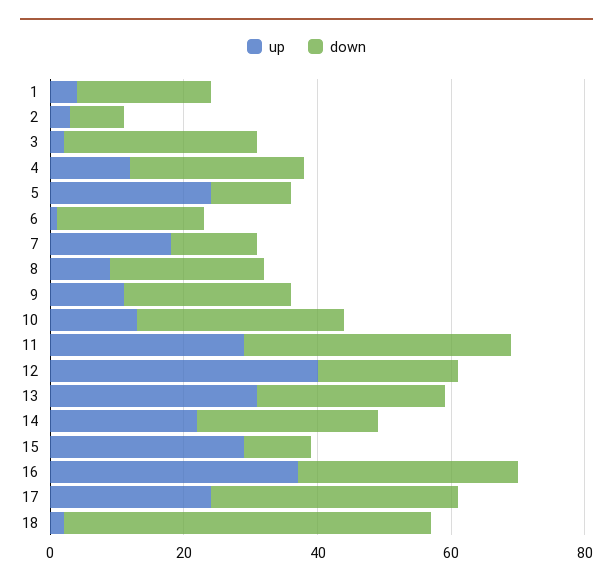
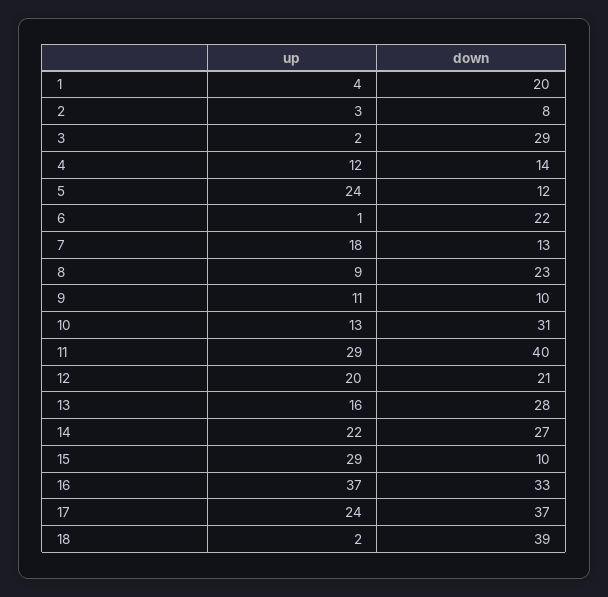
  {
    "up": {
      "1": 4,
      "2": 3,
      "3": 2,
      "4": 12,
      "5": 24,
      "6": 1,
      "7": 18,
      "8": 9,
      "9": 11,
      "10": 13,
      "11": 29,
-     "12": 40,
+     "12": 20,
-     "13": 30,
+     "13": 16,
      "14": 22,
      "15": 29,
      "16": 37,
      "17": 24,
      "18": 2
    },
    "down": {
      "1": 20,
      "2": 8,
      "3": 29,
-     "4": 25,
+     "4": 14,
      "5": 12,
      "6": 22,
      "7": 13,
      "8": 23,
-     "9": 25,
+     "9": 10,
      "10": 31,
      "11": 40,
      "12": 21,
      "13": 28,
      "14": 27,
      "15": 10,
      "16": 33,
      "17": 37,
-     "18": 55
+     "18": 39
    }
  }

